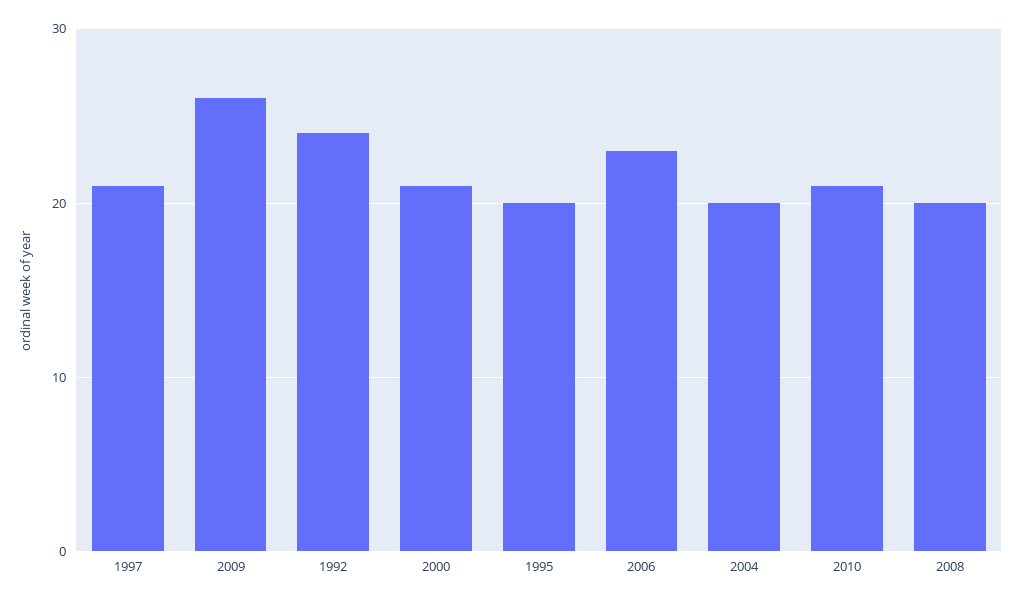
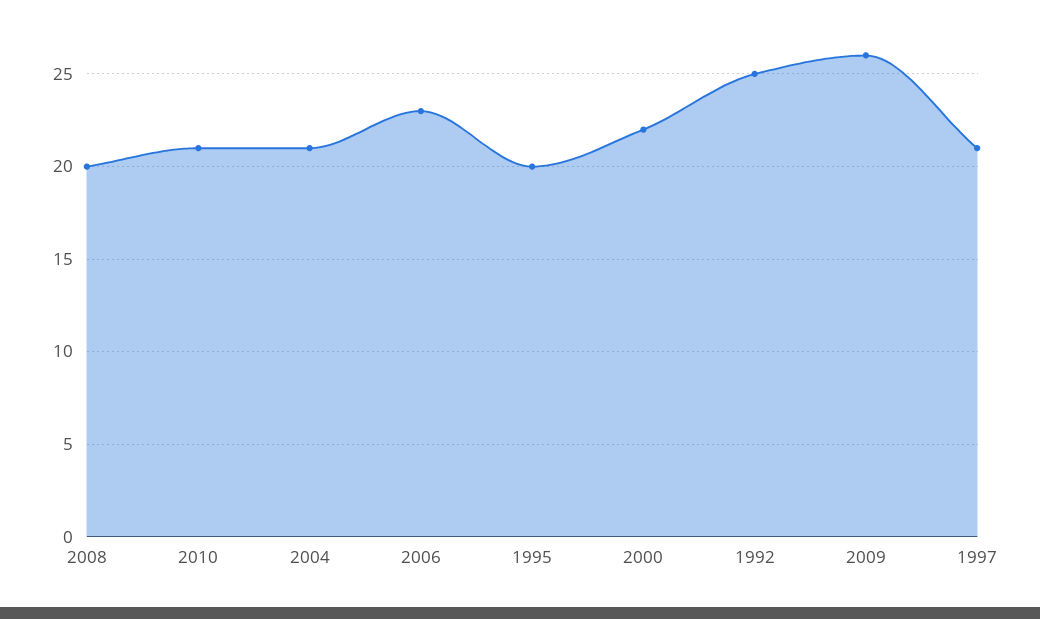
  {
    "1997": 21,
    "2009": 26,
-   "1992": 24,
+   "1992": 25,
-   "2000": 21,
+   "2000": 22,
    "1995": 20,
    "2006": 23,
-   "2004": 20,
+   "2004": 21,
    "2010": 21,
    "2008": 20
  }

